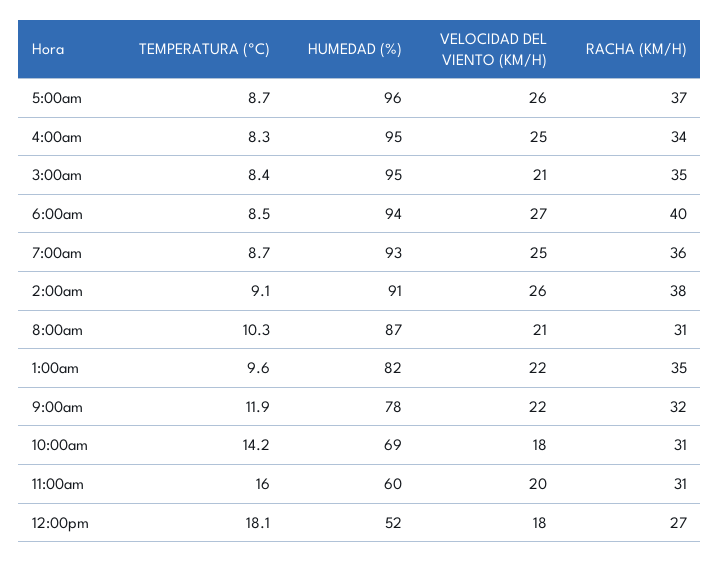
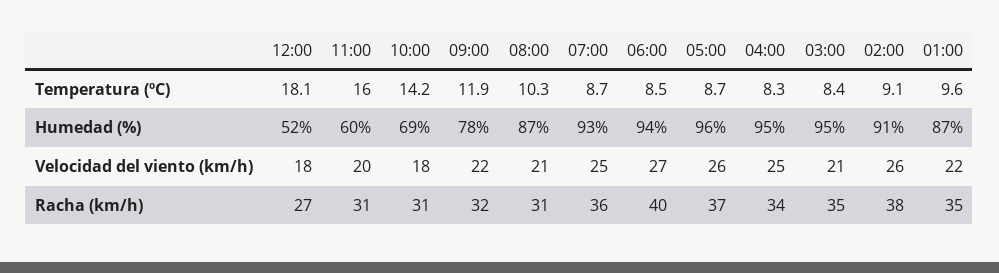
  {
    "TEMPERATURA (ºC)": {
      "5:00am": 8.7,
      "4:00am": 8.3,
      "3:00am": 8.4,
      "6:00am": 8.5,
      "7:00am": 8.7,
      "2:00am": 9.1,
      "8:00am": 10.3,
      "1:00am": 9.6,
      "9:00am": 11.9,
      "10:00am": 14.2,
      "11:00am": 16,
      "12:00pm": 18.1
    },
    "HUMEDAD (%)": {
      "5:00am": 96,
      "4:00am": 95,
      "3:00am": 95,
      "6:00am": 94,
      "7:00am": 93,
      "2:00am": 91,
      "8:00am": 87,
-     "1:00am": 82,
+     "1:00am": 87,
      "9:00am": 78,
      "10:00am": 69,
      "11:00am": 60,
      "12:00pm": 52
    },
    "VELOCIDAD DEL VIENTO (KM/H)": {
      "5:00am": 26,
      "4:00am": 25,
      "3:00am": 21,
      "6:00am": 27,
      "7:00am": 25,
      "2:00am": 26,
      "8:00am": 21,
      "1:00am": 22,
      "9:00am": 22,
      "10:00am": 18,
      "11:00am": 20,
      "12:00pm": 18
    },
    "RACHA (KM/H)": {
      "5:00am": 37,
      "4:00am": 34,
      "3:00am": 35,
      "6:00am": 40,
      "7:00am": 36,
      "2:00am": 38,
      "8:00am": 31,
      "1:00am": 35,
      "9:00am": 32,
      "10:00am": 31,
      "11:00am": 31,
      "12:00pm": 27
    }
  }

